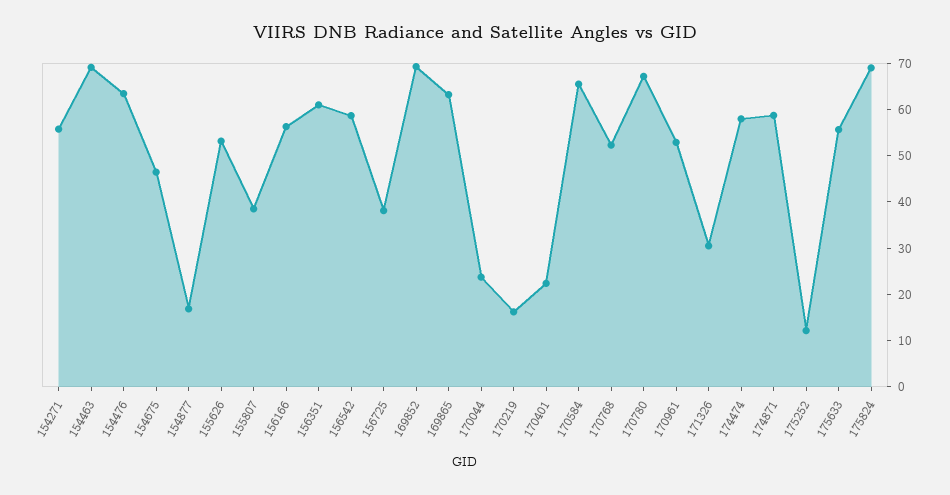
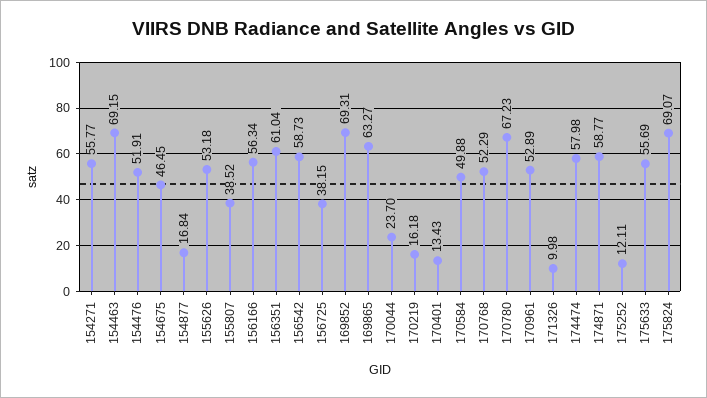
  {
    "154271": 55.77,
    "154463": 69.15,
-   "154476": 64,
+   "154476": 51.91,
    "154675": 46.45,
    "154877": 16.84,
    "155626": 53.18,
    "155807": 38.52,
    "156166": 56.34,
    "156351": 61.04,
    "156542": 58.73,
    "156725": 38.15,
    "169852": 69.31,
    "169865": 63.27,
    "170044": 23.7,
    "170219": 16.18,
-   "170401": 22,
+   "170401": 13.43,
-   "170584": 66,
+   "170584": 49.88,
    "170768": 52.29,
    "170780": 67.23,
    "170961": 52.89,
-   "171326": 30,
+   "171326": 9.98,
    "174474": 57.98,
    "174871": 58.77,
    "175252": 12.11,
    "175633": 55.69,
    "175824": 69.07
  }

